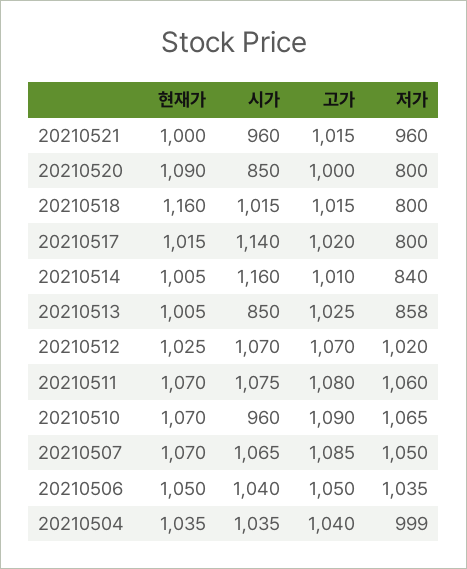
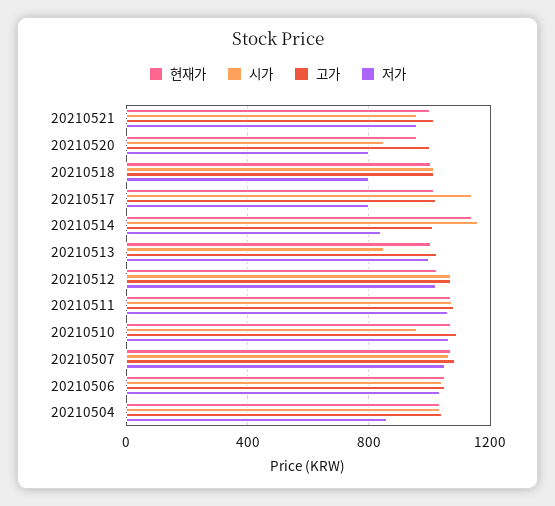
  {
    "현재가": {
      "20210521": 1000,
-     "20210520": 1090,
+     "20210520": 950,
-     "20210518": 1160,
+     "20210518": 1000,
      "20210517": 1015,
-     "20210514": 1005,
+     "20210514": 1150,
      "20210513": 1005,
      "20210512": 1025,
      "20210511": 1070,
      "20210510": 1070,
      "20210507": 1070,
      "20210506": 1050,
      "20210504": 1035
    },
    "시가": {
      "20210521": 960,
      "20210520": 850,
      "20210518": 1015,
      "20210517": 1140,
      "20210514": 1160,
      "20210513": 850,
      "20210512": 1070,
      "20210511": 1075,
      "20210510": 960,
      "20210507": 1065,
      "20210506": 1040,
      "20210504": 1035
    },
    "고가": {
      "20210521": 1015,
      "20210520": 1000,
      "20210518": 1015,
      "20210517": 1020,
      "20210514": 1010,
      "20210513": 1025,
      "20210512": 1070,
      "20210511": 1080,
      "20210510": 1090,
      "20210507": 1085,
      "20210506": 1050,
      "20210504": 1040
    },
    "저가": {
      "20210521": 960,
      "20210520": 800,
      "20210518": 800,
      "20210517": 800,
      "20210514": 840,
-     "20210513": 858,
+     "20210513": 1000,
      "20210512": 1020,
      "20210511": 1060,
      "20210510": 1065,
      "20210507": 1050,
      "20210506": 1035,
-     "20210504": 999
+     "20210504": 850
    }
  }

